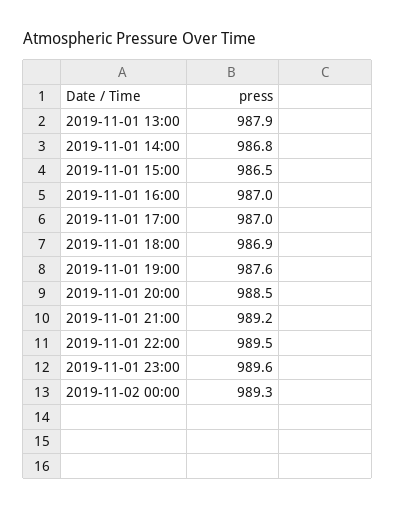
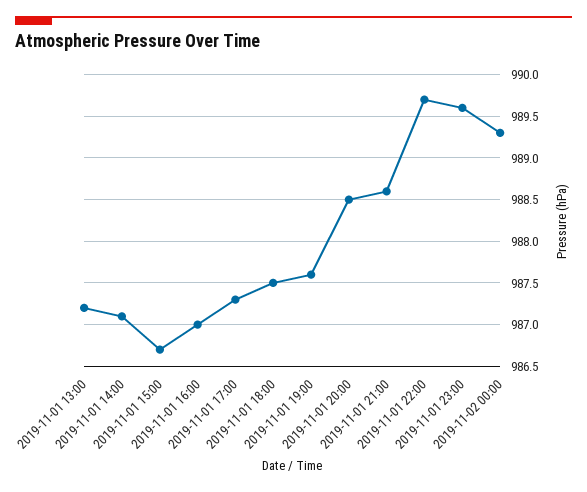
  {
-   "2019-11-01 13:00": 987.9,
+   "2019-11-01 13:00": 987.2,
-   "2019-11-01 14:00": 986.8,
+   "2019-11-01 14:00": 987.1,
-   "2019-11-01 15:00": 986.5,
+   "2019-11-01 15:00": 986.7,
    "2019-11-01 16:00": 987,
-   "2019-11-01 17:00": 987,
+   "2019-11-01 17:00": 987.3,
-   "2019-11-01 18:00": 986.9,
+   "2019-11-01 18:00": 987.5,
    "2019-11-01 19:00": 987.6,
    "2019-11-01 20:00": 988.5,
-   "2019-11-01 21:00": 989.2,
+   "2019-11-01 21:00": 988.6,
-   "2019-11-01 22:00": 989.5,
+   "2019-11-01 22:00": 989.7,
    "2019-11-01 23:00": 989.6,
    "2019-11-02 00:00": 989.3
  }

